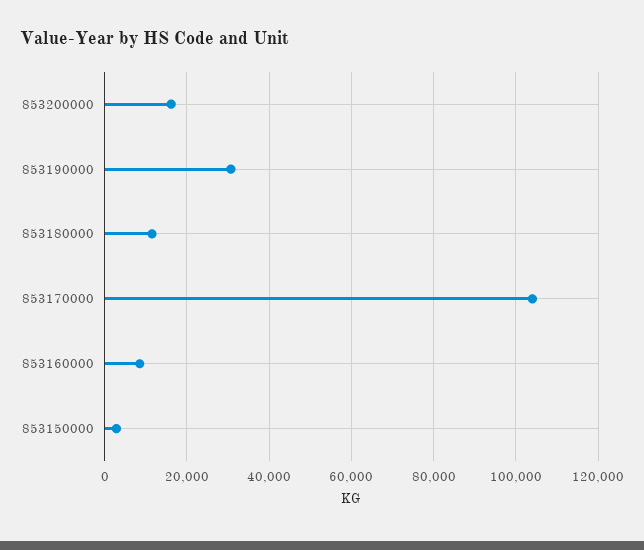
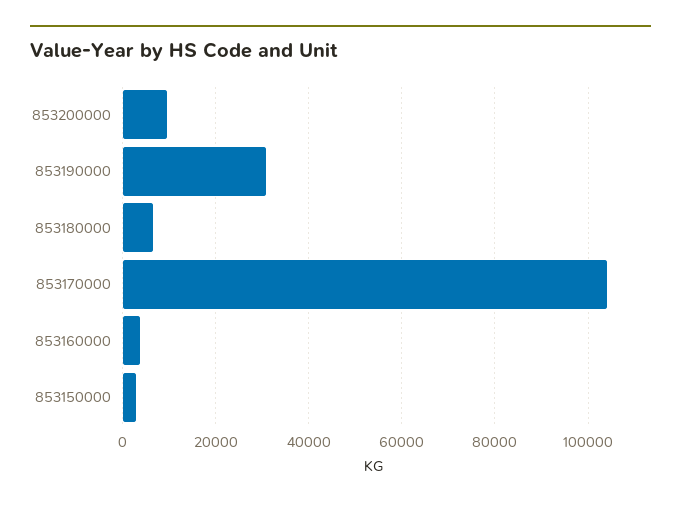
  {
-   "853200000": 16000,
+   "853200000": 10000,
    "853190000": 30000,
-   "853180000": 12000,
+   "853180000": 6000,
    "853170000": 104000,
-   "853160000": 8000,
+   "853160000": 4000,
    "853150000": 2000
  }

